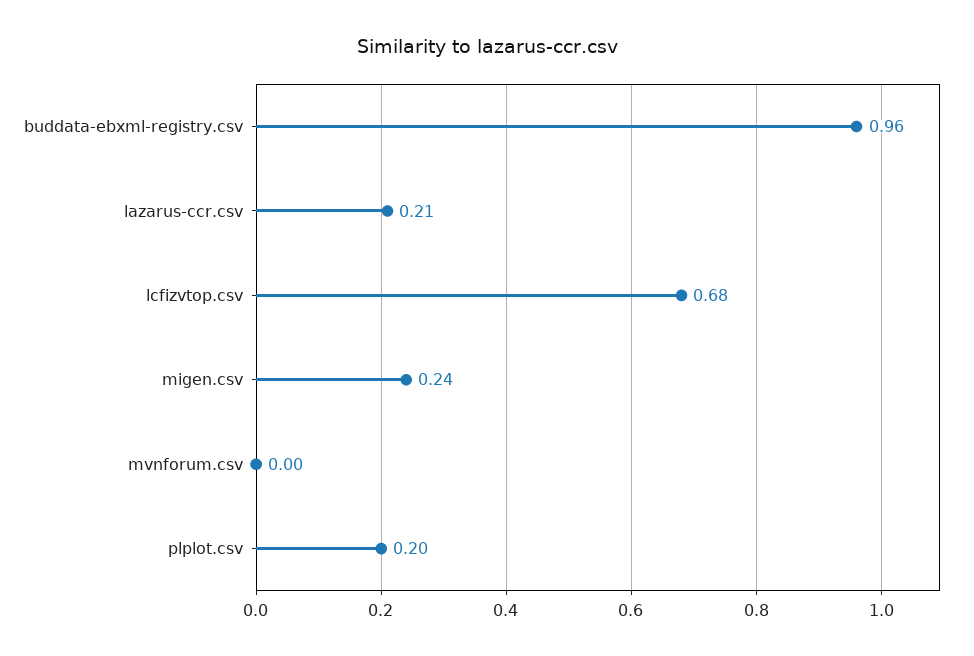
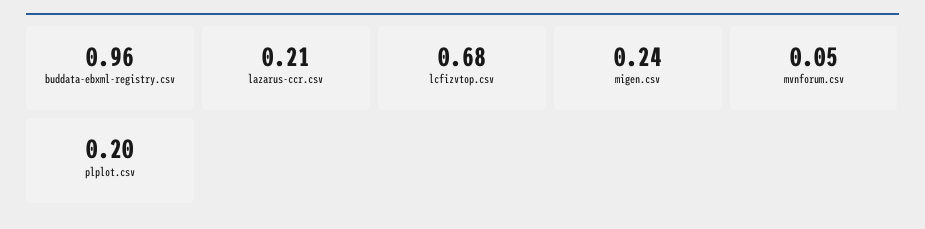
  {
    "buddata-ebxml-registry.csv": 0.96,
    "lazarus-ccr.csv": 0.21,
    "lcfizvtop.csv": 0.68,
    "migen.csv": 0.24,
-   "mvnforum.csv": 0,
+   "mvnforum.csv": 0.05,
    "plplot.csv": 0.2
  }

